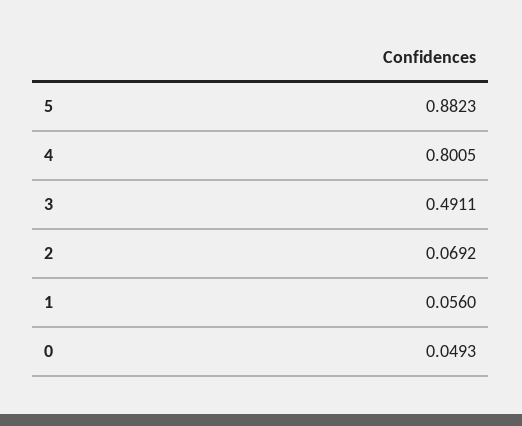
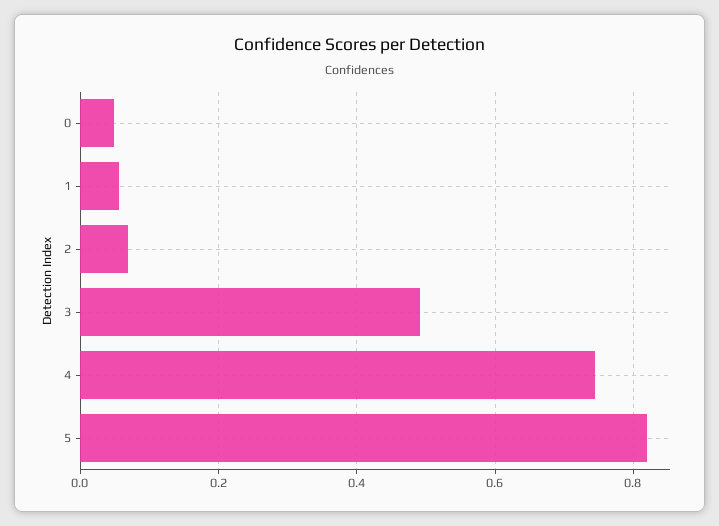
  {
-   "5": 0.8823,
+   "5": 0.82,
-   "4": 0.8005,
+   "4": 0.74,
    "3": 0.4911,
    "2": 0.0692,
    "1": 0.056,
    "0": 0.0493
  }

